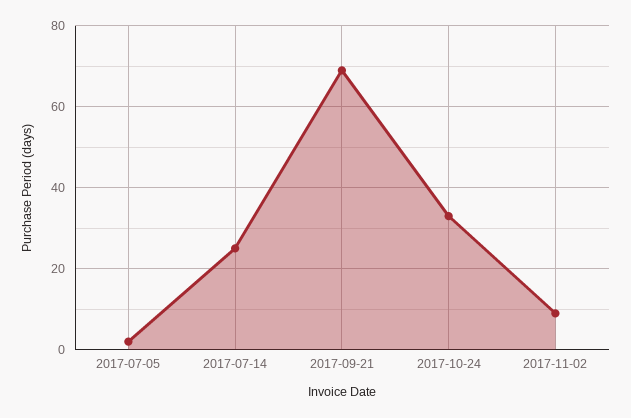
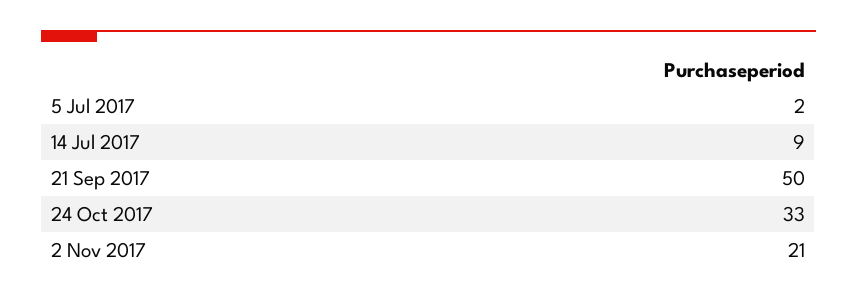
  {
    "2017-07-05": 2,
-   "2017-07-14": 25,
+   "2017-07-14": 9,
-   "2017-09-21": 70,
+   "2017-09-21": 50,
    "2017-10-24": 33,
-   "2017-11-02": 10
+   "2017-11-02": 21
  }

